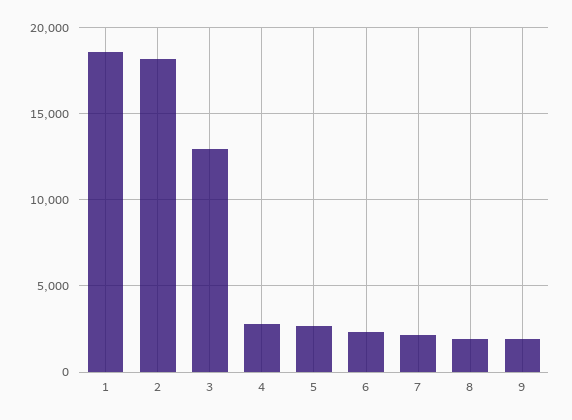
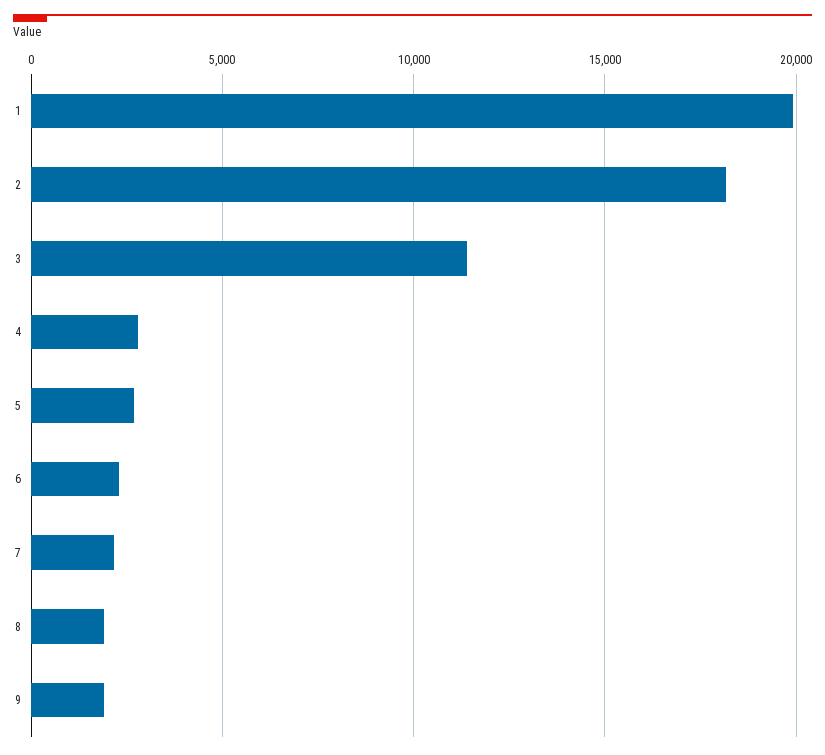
  {
-   "1": 18500,
+   "1": 20000,
    "2": 18000,
-   "3": 13000,
+   "3": 11500,
    "4": 3000,
    "5": 2500,
    "6": 2500,
    "7": 2000,
    "8": 2000,
    "9": 2000
  }

